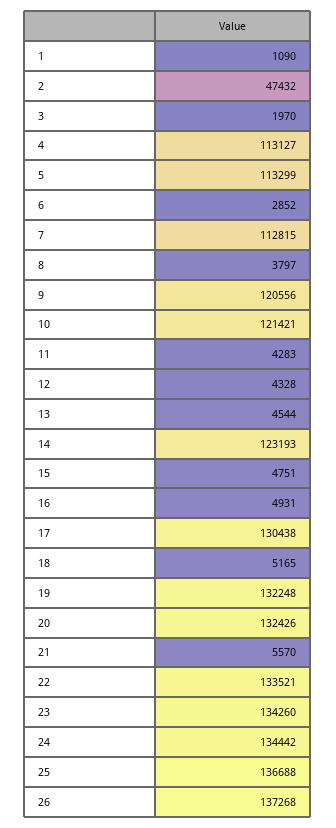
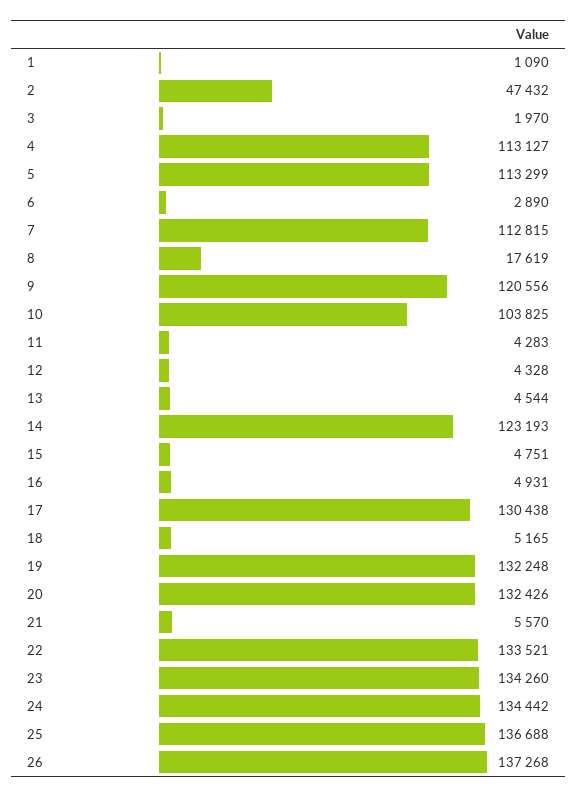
  {
    "1": 1090,
    "2": 47432,
    "3": 1970,
    "4": 113127,
    "5": 113299,
-   "6": 2852,
+   "6": 2890,
    "7": 112815,
-   "8": 3797,
+   "8": 17619,
    "9": 120556,
-   "10": 121421,
+   "10": 103825,
    "11": 4283,
    "12": 4328,
    "13": 4544,
    "14": 123193,
    "15": 4751,
    "16": 4931,
    "17": 130438,
    "18": 5165,
    "19": 132248,
    "20": 132426,
    "21": 5570,
    "22": 133521,
    "23": 134260,
    "24": 134442,
    "25": 136688,
    "26": 137268
  }

